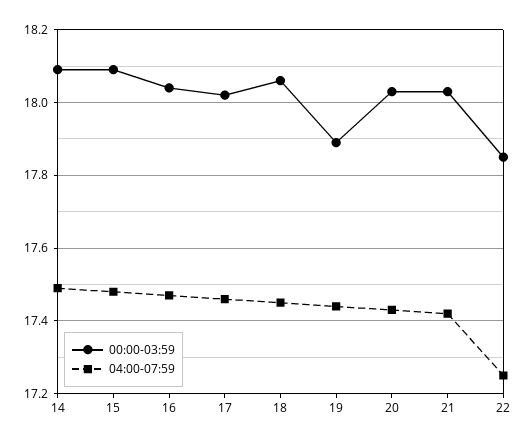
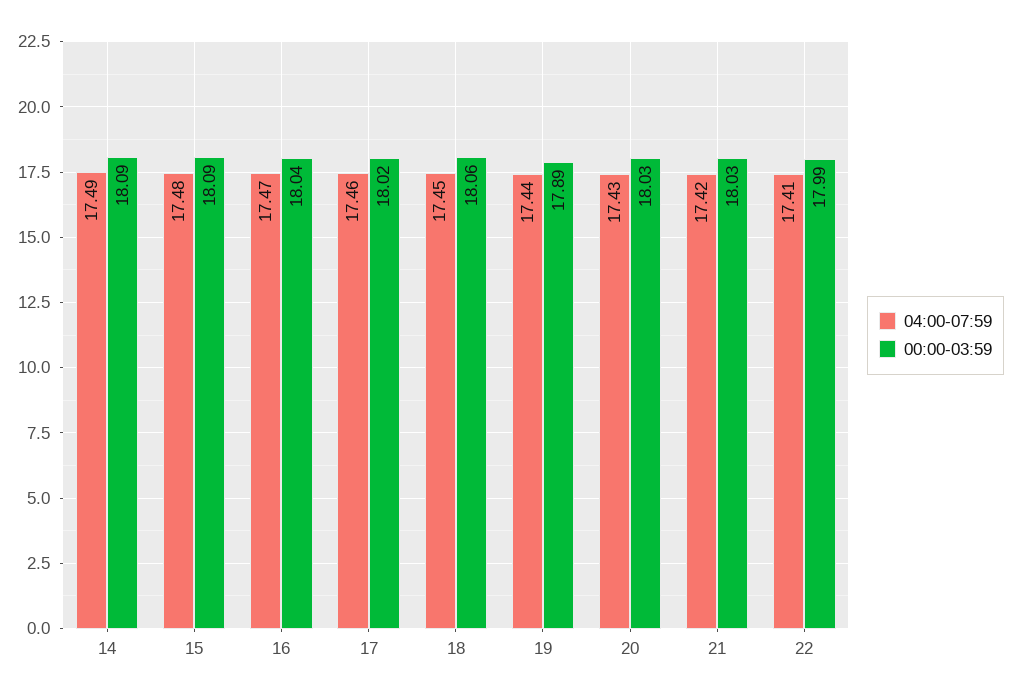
  {
    "00:00-03:59": {
      "14": 18.09,
      "15": 18.09,
      "16": 18.04,
      "17": 18.02,
      "18": 18.06,
      "19": 17.89,
      "20": 18.03,
      "21": 18.03,
-     "22": 17.85
+     "22": 17.99
    },
    "04:00-07:59": {
      "14": 17.49,
      "15": 17.48,
      "16": 17.47,
      "17": 17.46,
      "18": 17.45,
      "19": 17.44,
      "20": 17.43,
      "21": 17.42,
-     "22": 17.25
+     "22": 17.41
    }
  }

